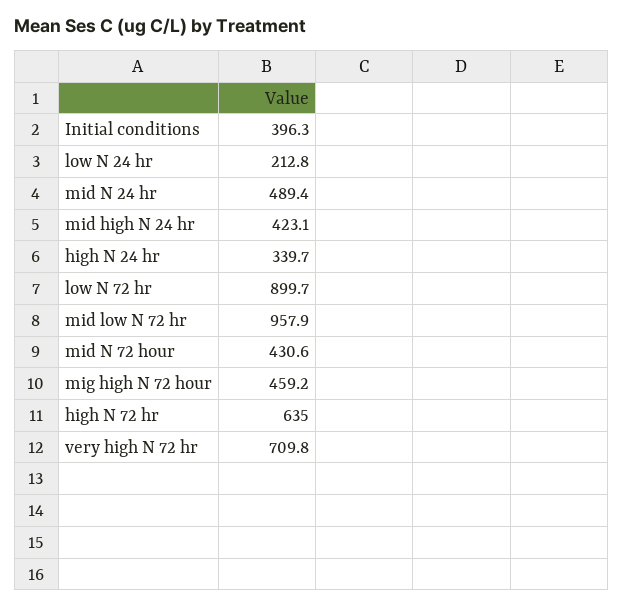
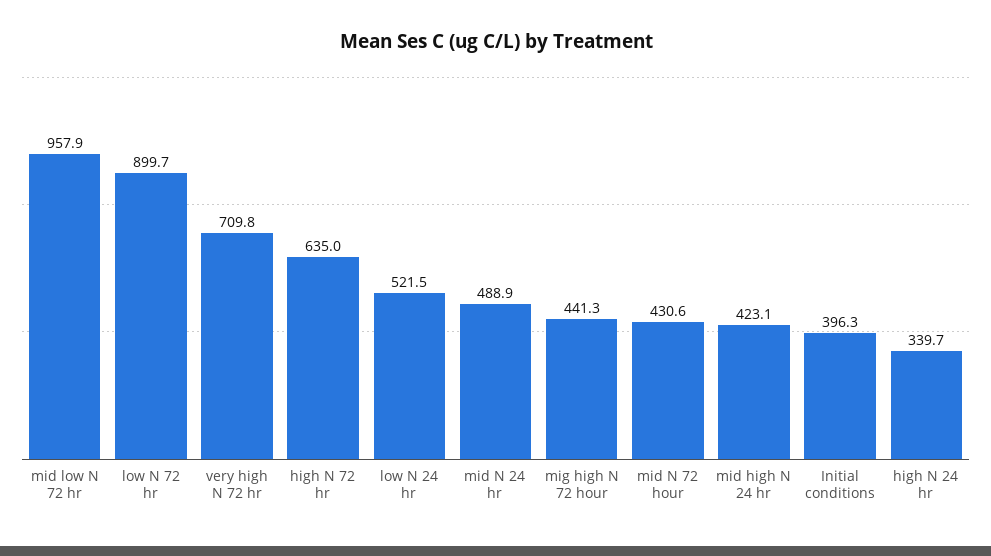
  {
    "Initial conditions": 396.3,
-   "low N 24 hr": 212.8,
+   "low N 24 hr": 521.5,
-   "mid N 24 hr": 489.4,
+   "mid N 24 hr": 488.9,
    "mid high N 24 hr": 423.1,
    "high N 24 hr": 339.7,
    "low N 72 hr": 899.7,
    "mid low N 72 hr": 957.9,
    "mid N 72 hour": 430.6,
-   "mig high N 72 hour": 459.2,
+   "mig high N 72 hour": 441.3,
    "high N 72 hr": 635,
    "very high N 72 hr": 709.8
  }

